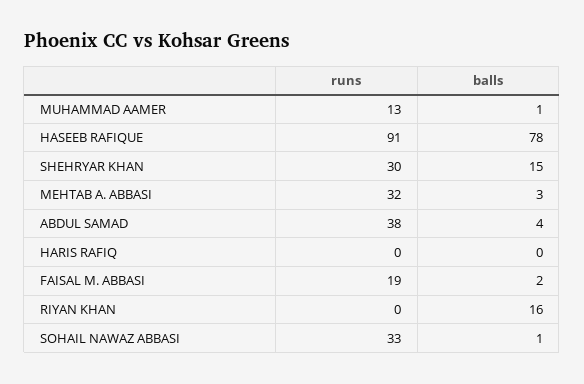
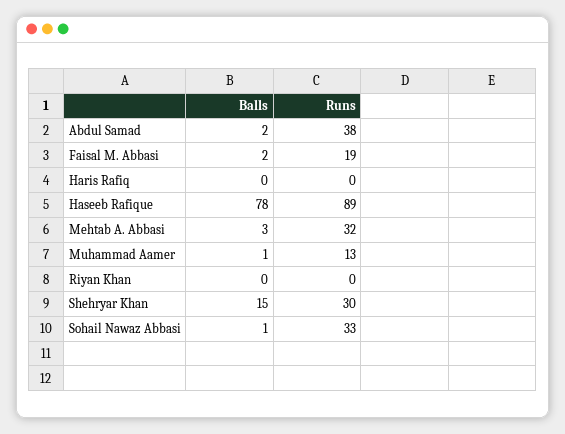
  {
    "runs": {
      "MUHAMMAD AAMER": 13,
-     "HASEEB RAFIQUE": 91,
+     "HASEEB RAFIQUE": 89,
      "SHEHRYAR KHAN": 30,
      "MEHTAB A. ABBASI": 32,
      "ABDUL SAMAD": 38,
      "HARIS RAFIQ": 0,
      "FAISAL M. ABBASI": 19,
      "RIYAN KHAN": 0,
      "SOHAIL NAWAZ ABBASI": 33
    },
    "balls": {
      "MUHAMMAD AAMER": 1,
      "HASEEB RAFIQUE": 78,
      "SHEHRYAR KHAN": 15,
      "MEHTAB A. ABBASI": 3,
-     "ABDUL SAMAD": 4,
+     "ABDUL SAMAD": 2,
      "HARIS RAFIQ": 0,
      "FAISAL M. ABBASI": 2,
-     "RIYAN KHAN": 16,
+     "RIYAN KHAN": 0,
      "SOHAIL NAWAZ ABBASI": 1
    }
  }

